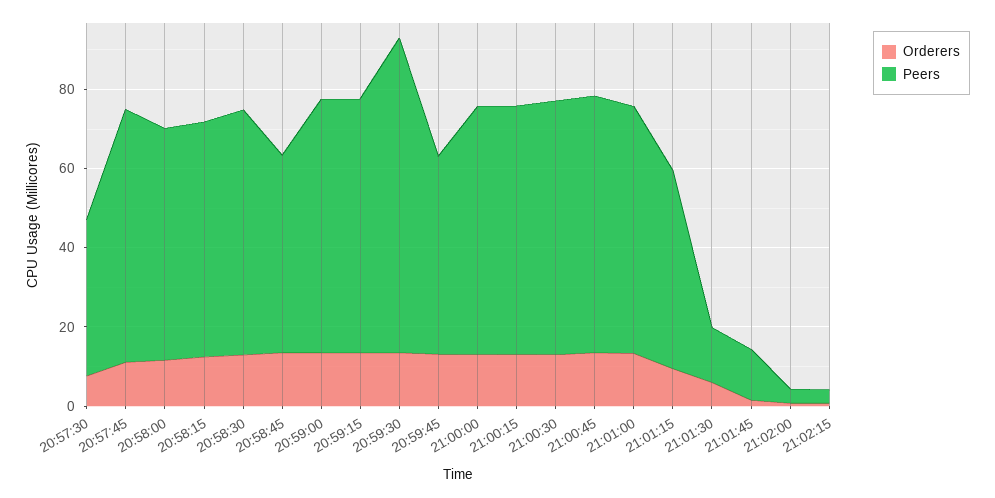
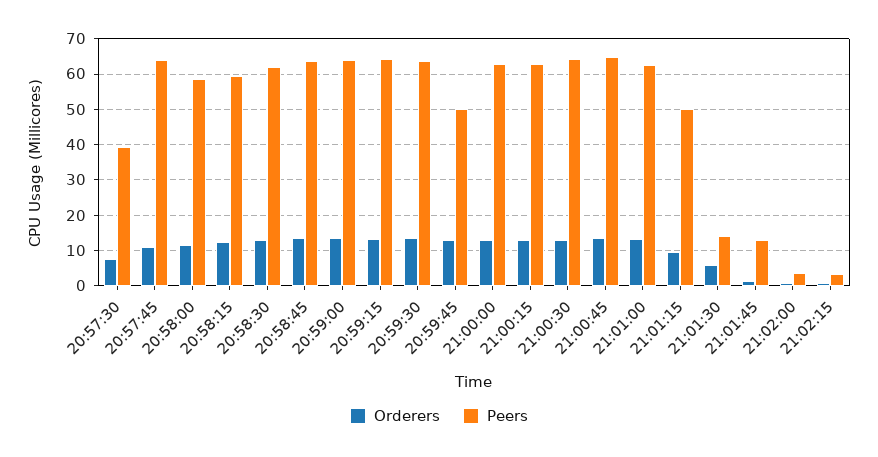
  {
    "Orderers": {
      "20:57:30": 8,
      "20:57:45": 12,
      "20:58:00": 12,
      "20:58:15": 12,
      "20:58:30": 12,
      "20:58:45": 14,
      "20:59:00": 14,
      "20:59:15": 14,
      "20:59:30": 14,
      "20:59:45": 14,
      "21:00:00": 14,
      "21:00:15": 14,
      "21:00:30": 14,
      "21:00:45": 14,
      "21:01:00": 14,
      "21:01:15": 10,
      "21:01:30": 6,
      "21:01:45": 2,
      "21:02:00": 0,
      "21:02:15": 0
    },
    "Peers": {
      "20:57:30": 40,
      "20:57:45": 64,
      "20:58:00": 58,
      "20:58:15": 60,
      "20:58:30": 62,
-     "20:58:45": 50,
+     "20:58:45": 64,
      "20:59:00": 64,
      "20:59:15": 64,
-     "20:59:30": 80,
+     "20:59:30": 64,
      "20:59:45": 50,
      "21:00:00": 62,
      "21:00:15": 62,
      "21:00:30": 64,
      "21:00:45": 64,
      "21:01:00": 62,
      "21:01:15": 50,
      "21:01:30": 14,
      "21:01:45": 12,
      "21:02:00": 4,
      "21:02:15": 4
    }
  }

